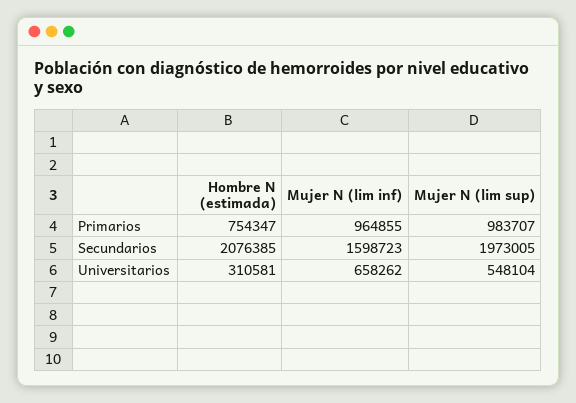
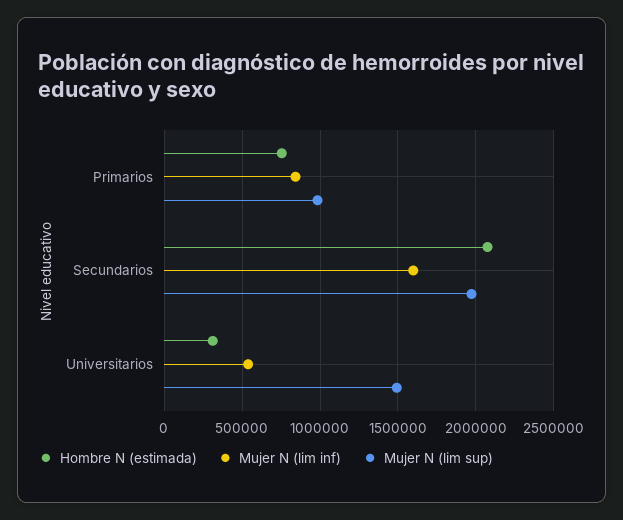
  {
    "Hombre N (estimada)": {
      "Primarios": 754347,
      "Secundarios": 2076385,
      "Universitarios": 310581
    },
    "Mujer N (lim inf)": {
-     "Primarios": 964855,
+     "Primarios": 850000,
      "Secundarios": 1598723,
-     "Universitarios": 658262
+     "Universitarios": 550000
    },
    "Mujer N (lim sup)": {
      "Primarios": 983707,
      "Secundarios": 1973005,
-     "Universitarios": 548104
+     "Universitarios": 1500000
    }
  }

